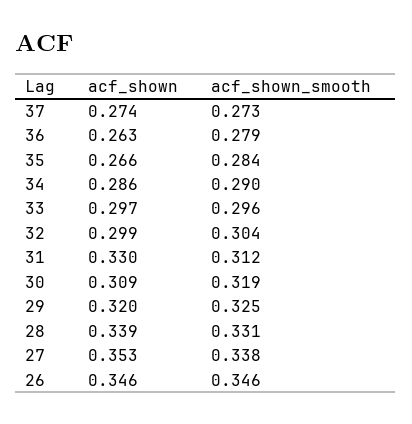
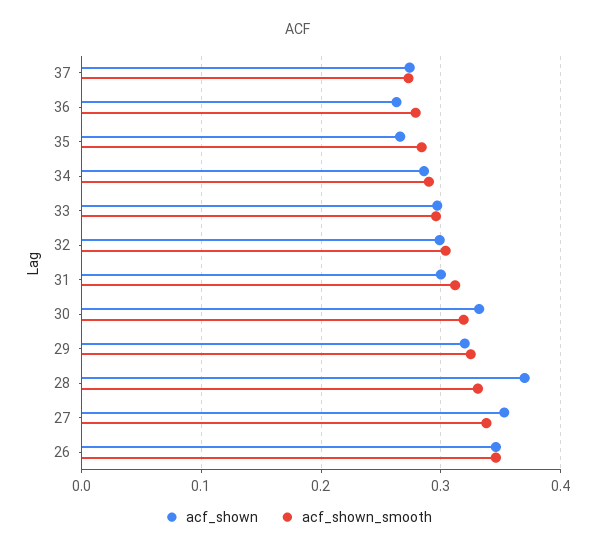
  {
    "acf_shown": {
      "37": 0.274,
      "36": 0.263,
      "35": 0.266,
      "34": 0.286,
      "33": 0.297,
      "32": 0.299,
-     "31": 0.33,
+     "31": 0.3,
-     "30": 0.309,
+     "30": 0.33,
      "29": 0.32,
-     "28": 0.339,
+     "28": 0.37,
      "27": 0.353,
      "26": 0.346
    },
    "acf_shown_smooth": {
      "37": 0.273,
      "36": 0.279,
      "35": 0.284,
      "34": 0.29,
      "33": 0.296,
      "32": 0.304,
      "31": 0.312,
      "30": 0.319,
      "29": 0.325,
      "28": 0.331,
      "27": 0.338,
      "26": 0.346
    }
  }

